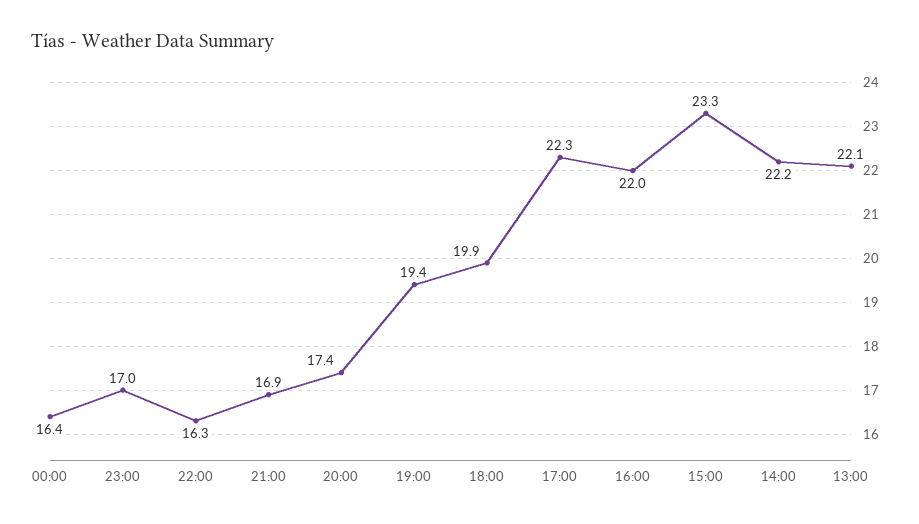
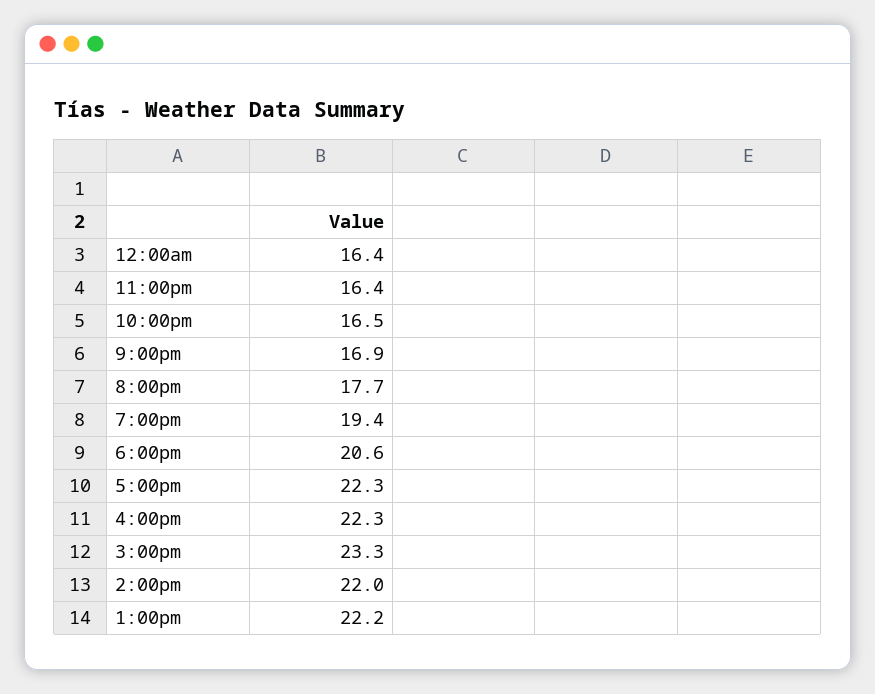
  {
    "00:00": 16.4,
-   "23:00": 17,
+   "23:00": 16.4,
-   "22:00": 16.3,
+   "22:00": 16.5,
    "21:00": 16.9,
-   "20:00": 17.4,
+   "20:00": 17.7,
    "19:00": 19.4,
-   "18:00": 19.9,
+   "18:00": 20.6,
    "17:00": 22.3,
-   "16:00": 22,
+   "16:00": 22.3,
    "15:00": 23.3,
-   "14:00": 22.2,
+   "14:00": 22,
-   "13:00": 22.1
+   "13:00": 22.2
  }

